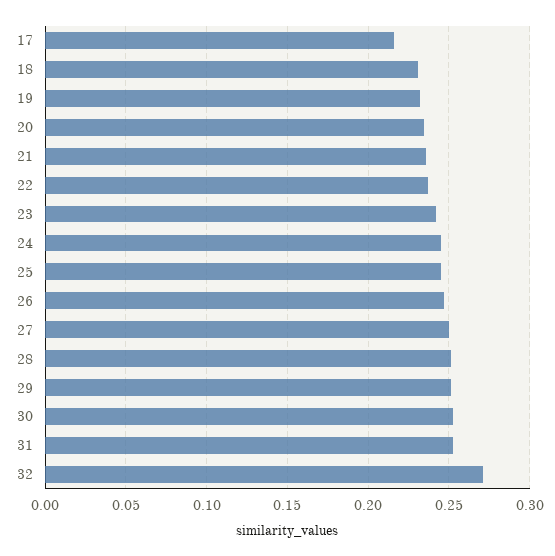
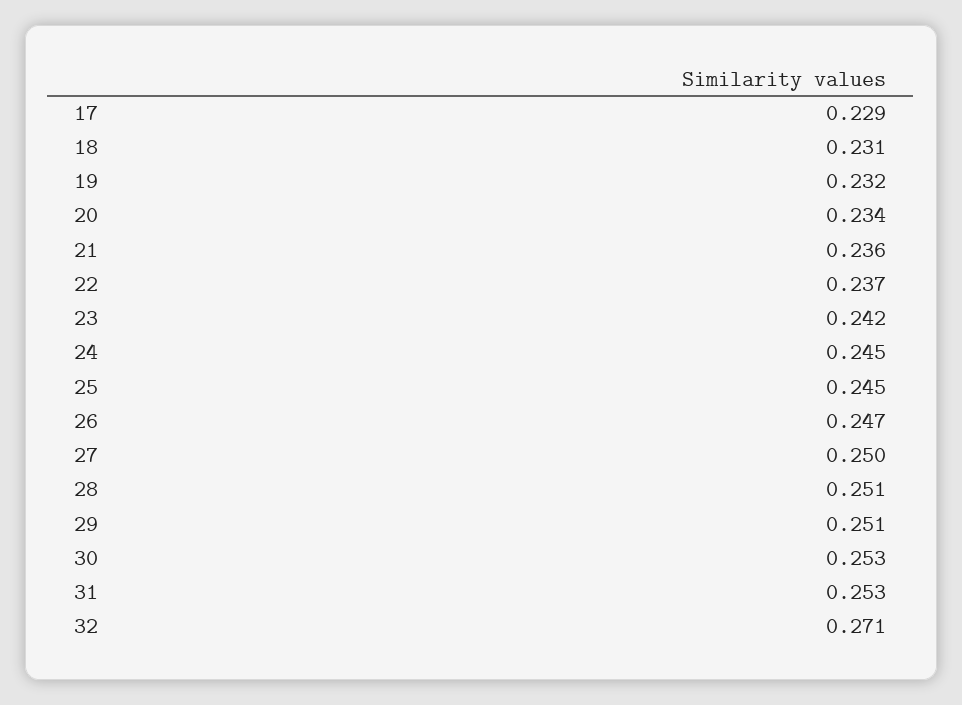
  {
-   "17": 0.215,
+   "17": 0.229,
    "18": 0.231,
    "19": 0.232,
    "20": 0.234,
    "21": 0.236,
    "22": 0.237,
    "23": 0.242,
    "24": 0.245,
    "25": 0.245,
    "26": 0.247,
    "27": 0.25,
    "28": 0.251,
    "29": 0.251,
    "30": 0.253,
    "31": 0.253,
    "32": 0.271
  }

